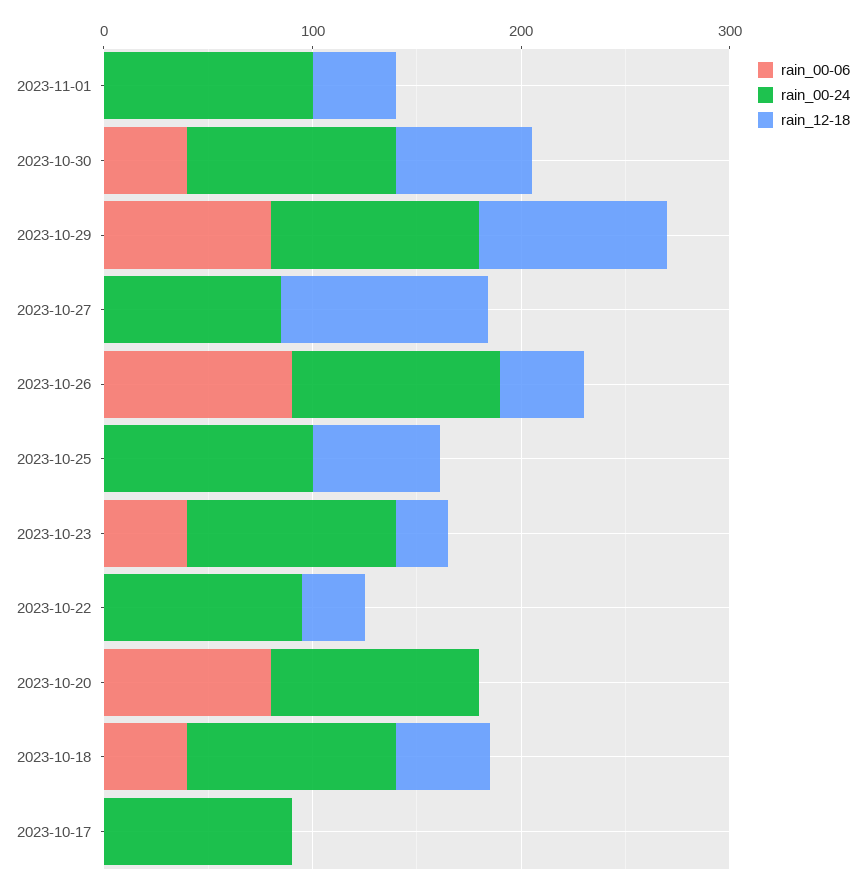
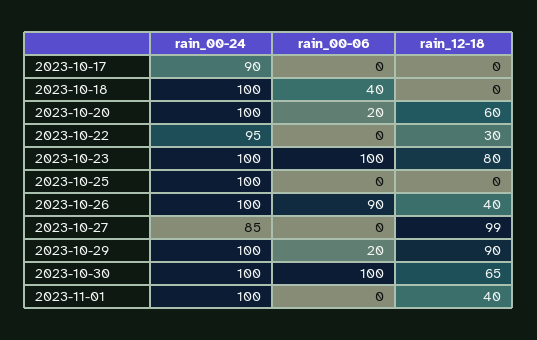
  {
    "rain_00-06": {
      "2023-11-01": 0,
-     "2023-10-30": 40,
+     "2023-10-30": 100,
-     "2023-10-29": 80,
+     "2023-10-29": 20,
      "2023-10-27": 0,
      "2023-10-26": 90,
      "2023-10-25": 0,
-     "2023-10-23": 40,
+     "2023-10-23": 100,
      "2023-10-22": 0,
-     "2023-10-20": 80,
+     "2023-10-20": 20,
      "2023-10-18": 40,
      "2023-10-17": 0
    },
    "rain_00-24": {
      "2023-11-01": 100,
      "2023-10-30": 100,
      "2023-10-29": 100,
      "2023-10-27": 85,
      "2023-10-26": 100,
      "2023-10-25": 100,
      "2023-10-23": 100,
      "2023-10-22": 95,
      "2023-10-20": 100,
      "2023-10-18": 100,
      "2023-10-17": 90
    },
    "rain_12-18": {
      "2023-11-01": 40,
      "2023-10-30": 65,
      "2023-10-29": 90,
      "2023-10-27": 99,
      "2023-10-26": 40,
-     "2023-10-25": 60,
+     "2023-10-25": 0,
-     "2023-10-23": 20,
+     "2023-10-23": 80,
      "2023-10-22": 30,
-     "2023-10-20": 0,
+     "2023-10-20": 60,
-     "2023-10-18": 40,
+     "2023-10-18": 0,
      "2023-10-17": 0
    }
  }

